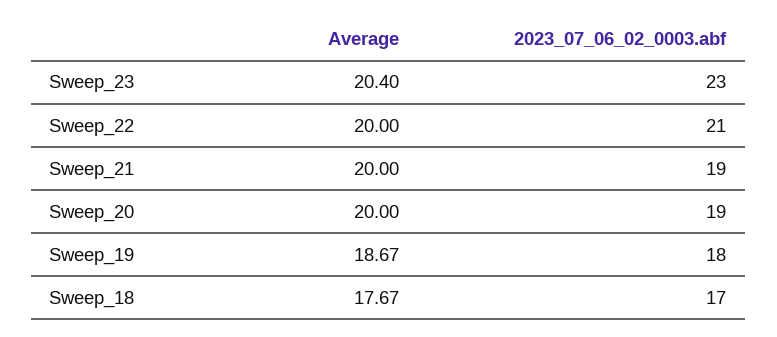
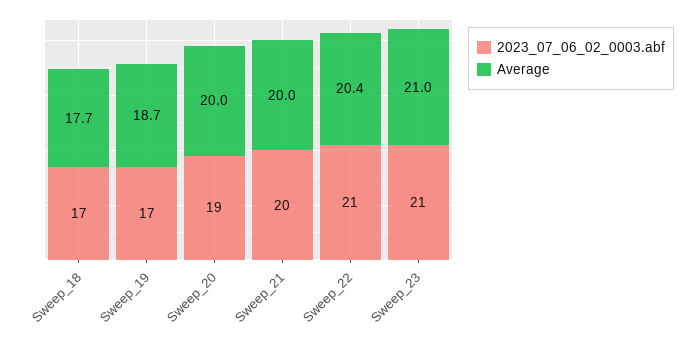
  {
    "Average": {
-     "Sweep_23": 20.4,
+     "Sweep_23": 21,
-     "Sweep_22": 20,
+     "Sweep_22": 20.4,
      "Sweep_21": 20,
      "Sweep_20": 20,
      "Sweep_19": 18.67,
      "Sweep_18": 17.67
    },
    "2023_07_06_02_0003.abf": {
-     "Sweep_23": 23,
+     "Sweep_23": 21,
      "Sweep_22": 21,
-     "Sweep_21": 19,
+     "Sweep_21": 20,
      "Sweep_20": 19,
-     "Sweep_19": 18,
+     "Sweep_19": 17,
      "Sweep_18": 17
    }
  }

